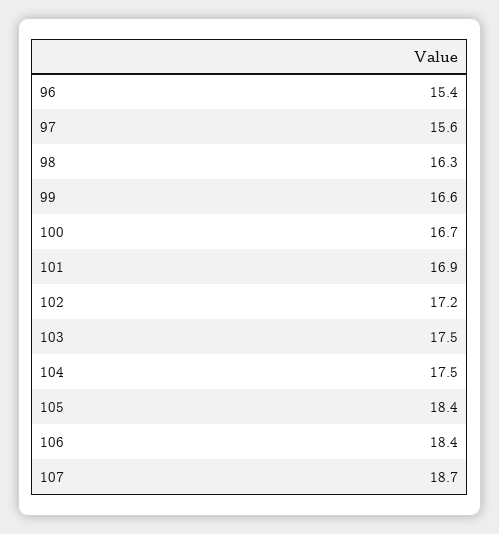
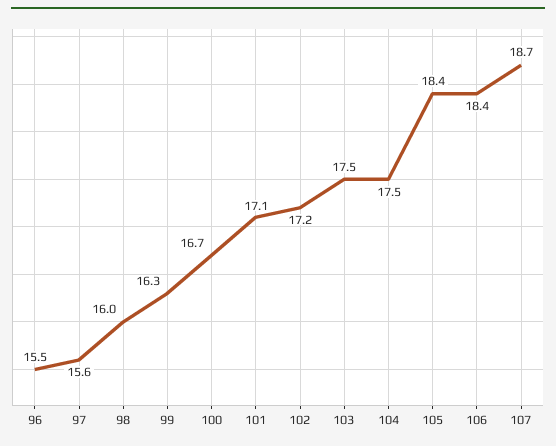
  {
-   "96": 15.4,
+   "96": 15.5,
    "97": 15.6,
-   "98": 16.3,
+   "98": 16,
-   "99": 16.6,
+   "99": 16.3,
    "100": 16.7,
-   "101": 16.9,
+   "101": 17.1,
    "102": 17.2,
    "103": 17.5,
    "104": 17.5,
    "105": 18.4,
    "106": 18.4,
    "107": 18.7
  }

